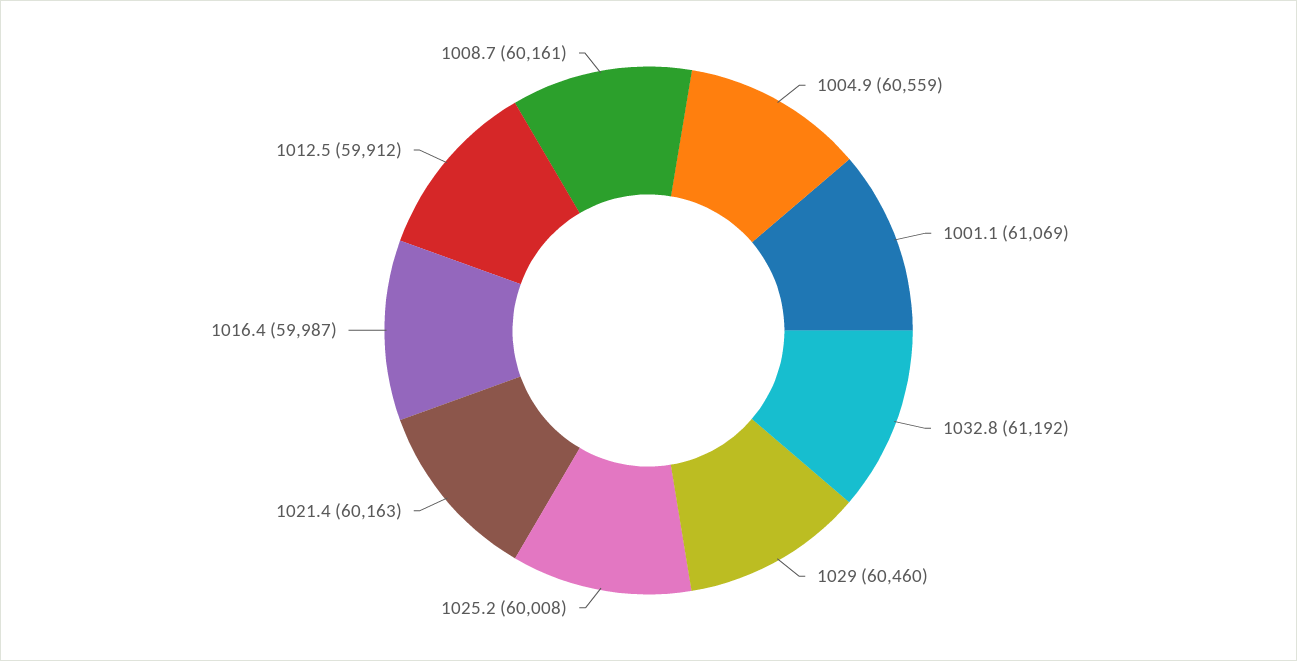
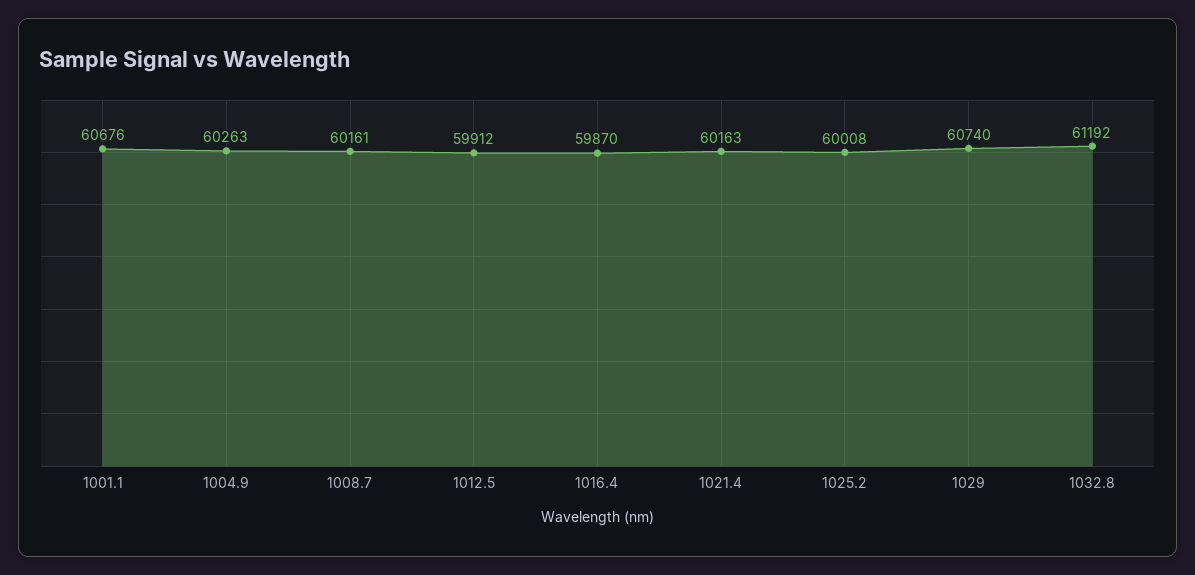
  {
-   "1004.9": 60559,
+   "1004.9": 60263,
-   "1001.1": 61069,
+   "1001.1": 60676,
    "1032.8": 61192,
-   "1029": 60460,
+   "1029": 60740,
    "1025.2": 60008,
    "1021.4": 60163,
-   "1016.4": 59987,
+   "1016.4": 59870,
    "1012.5": 59912,
    "1008.7": 60161
  }

